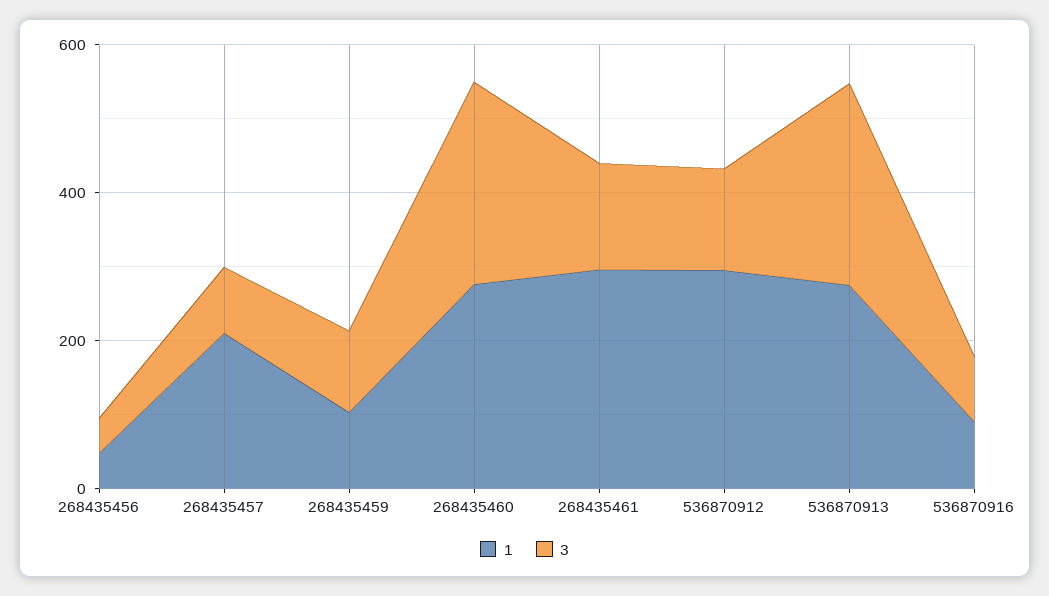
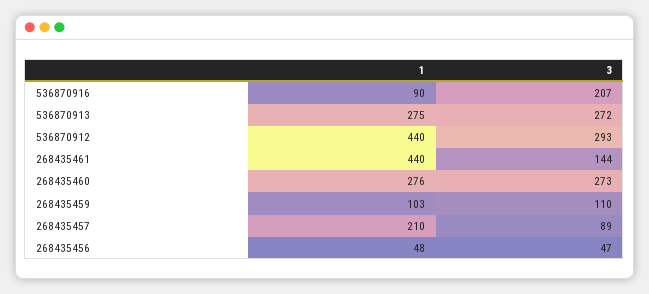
  {
    "1": {
      "268435456": 48,
      "268435457": 210,
      "268435459": 103,
      "268435460": 276,
-     "268435461": 300,
+     "268435461": 440,
-     "536870912": 300,
+     "536870912": 440,
      "536870913": 275,
      "536870916": 90
    },
    "3": {
      "268435456": 47,
      "268435457": 89,
      "268435459": 110,
      "268435460": 273,
      "268435461": 144,
-     "536870912": 150,
+     "536870912": 293,
      "536870913": 272,
-     "536870916": 100
+     "536870916": 207
    }
  }

